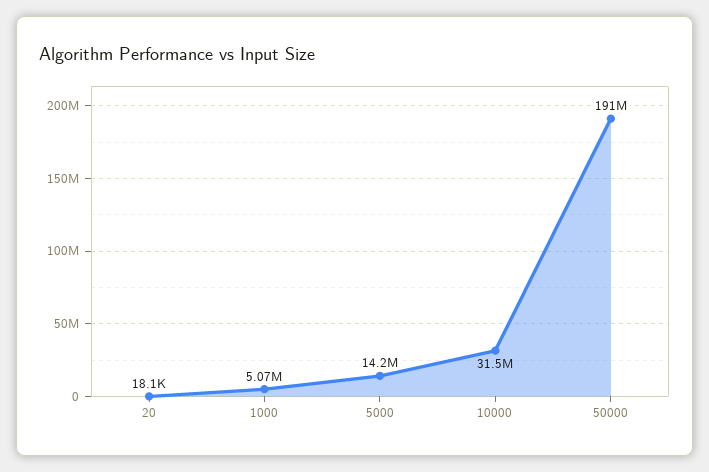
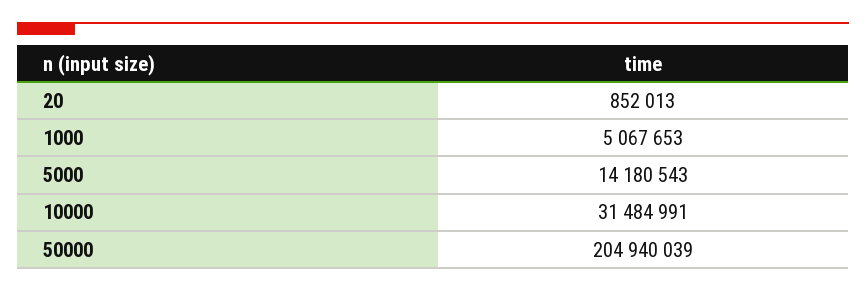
  {
-   "20": 18100,
+   "20": 852013,
    "1000": 5067653,
    "5000": 14180543,
    "10000": 31484991,
-   "50000": 191000000
+   "50000": 204940039
  }

